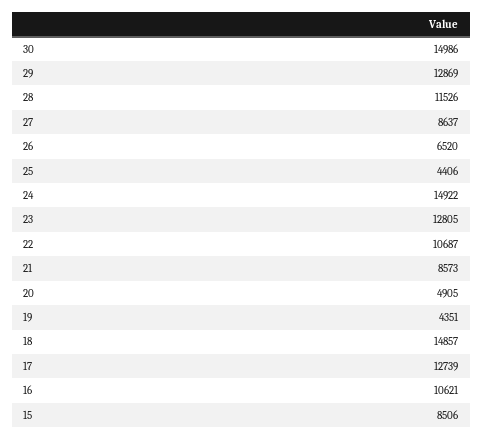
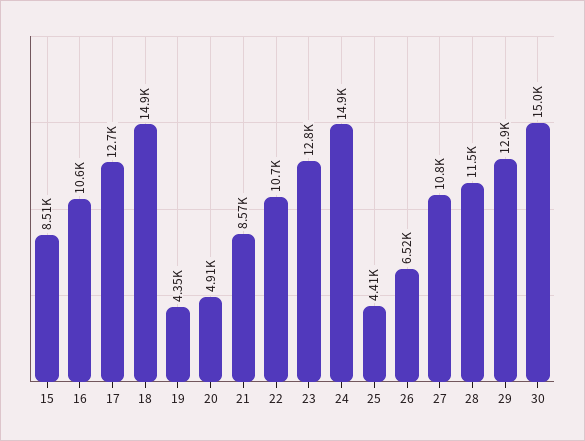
  {
    "30": 14986,
    "29": 12869,
    "28": 11526,
-   "27": 8637,
+   "27": 10800,
    "26": 6520,
    "25": 4406,
    "24": 14922,
    "23": 12805,
    "22": 10687,
    "21": 8573,
    "20": 4905,
    "19": 4351,
    "18": 14857,
    "17": 12739,
    "16": 10621,
    "15": 8506
  }

